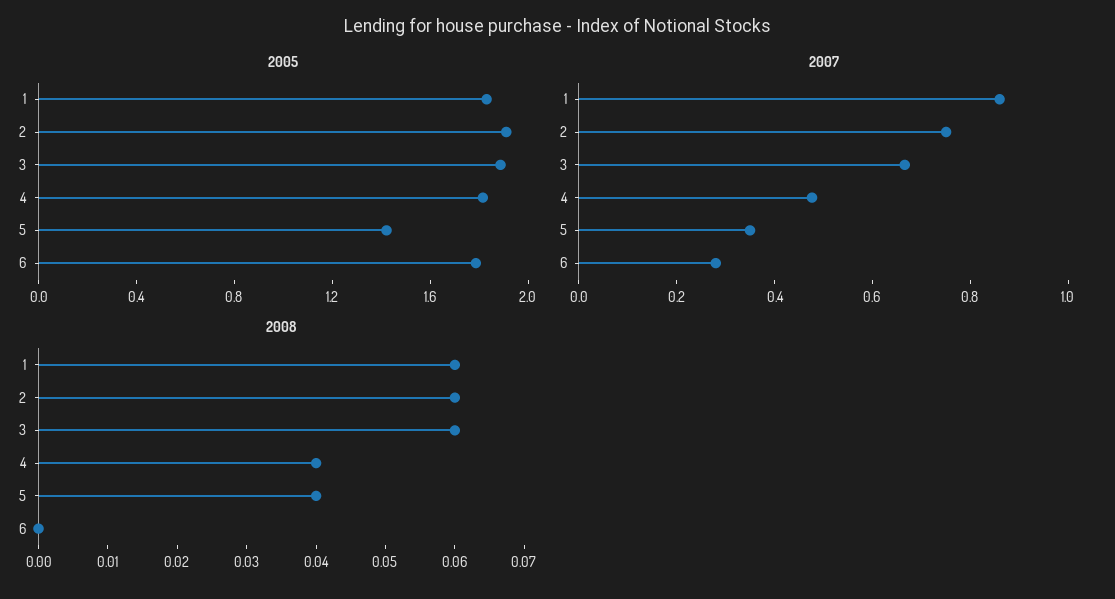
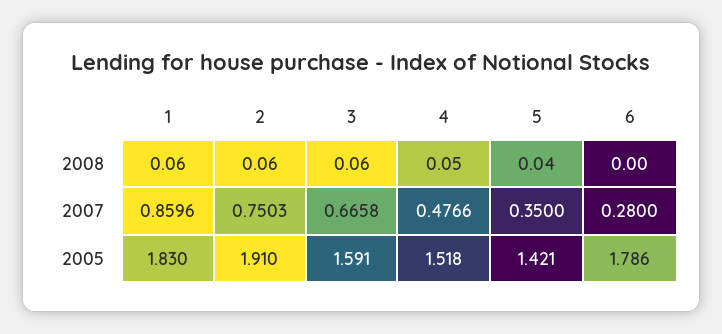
  {
    "2005": {
      "1": 1.83,
      "2": 1.91,
-     "3": 1.9,
+     "3": 1.591,
-     "4": 1.8,
+     "4": 1.518,
      "5": 1.421,
      "6": 1.786
    },
    "2007": {
      "1": 0.8596,
      "2": 0.7503,
      "3": 0.6658,
      "4": 0.4766,
      "5": 0.35,
      "6": 0.28
    },
    "2008": {
      "1": 0.06,
      "2": 0.06,
      "3": 0.06,
-     "4": 0.04,
+     "4": 0.05,
      "5": 0.04,
      "6": 0
    }
  }

